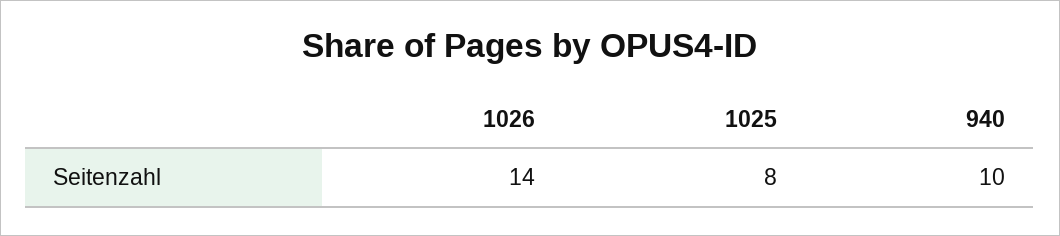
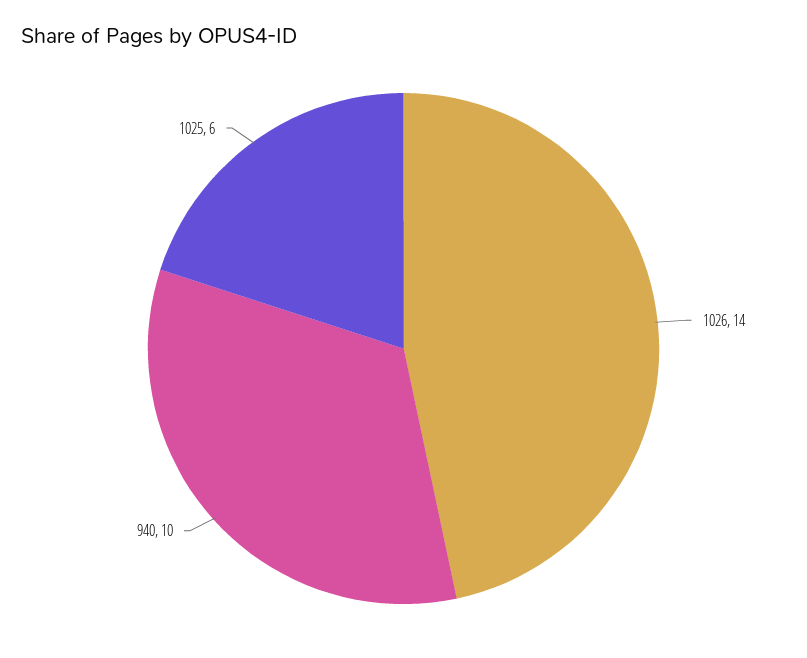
  {
    "1026": 14,
-   "1025": 8,
+   "1025": 6,
    "940": 10
  }

